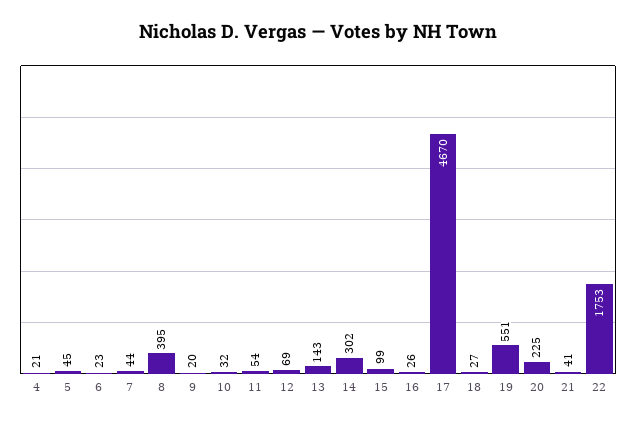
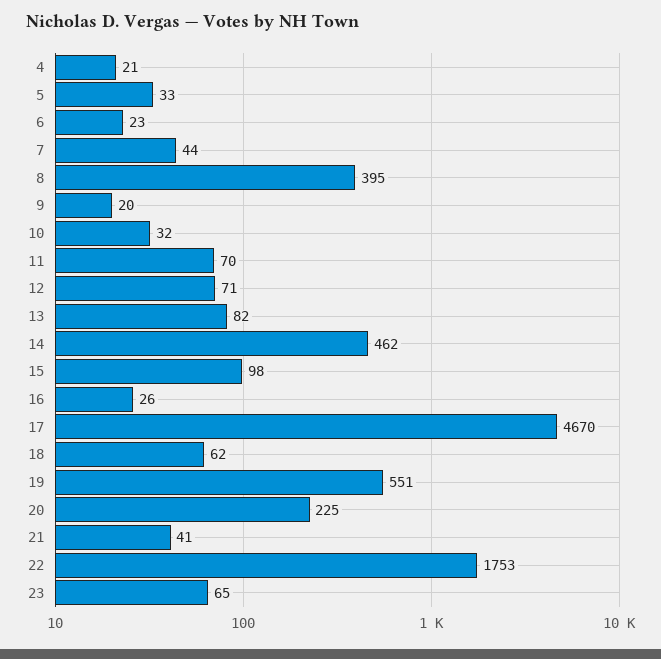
  {
    "4": 21,
-   "5": 45,
+   "5": 33,
    "6": 23,
    "7": 44,
    "8": 395,
    "9": 20,
    "10": 32,
-   "11": 54,
+   "11": 70,
-   "12": 69,
+   "12": 71,
-   "13": 143,
+   "13": 82,
-   "14": 302,
+   "14": 462,
-   "15": 99,
+   "15": 98,
    "16": 26,
    "17": 4670,
-   "18": 27,
+   "18": 62,
    "19": 551,
    "20": 225,
    "21": 41,
-   "22": 1753
+   "22": 1753,
+   "23": 65
  }

